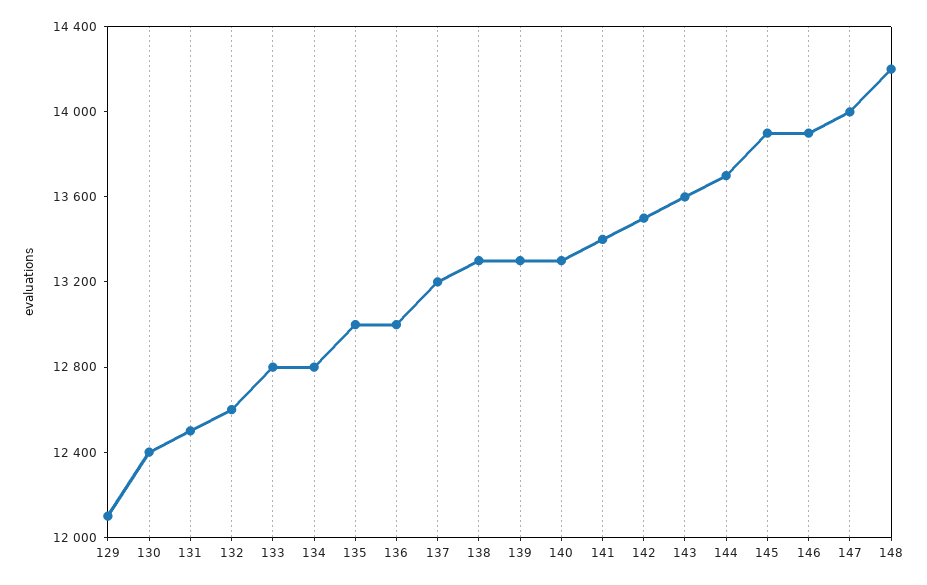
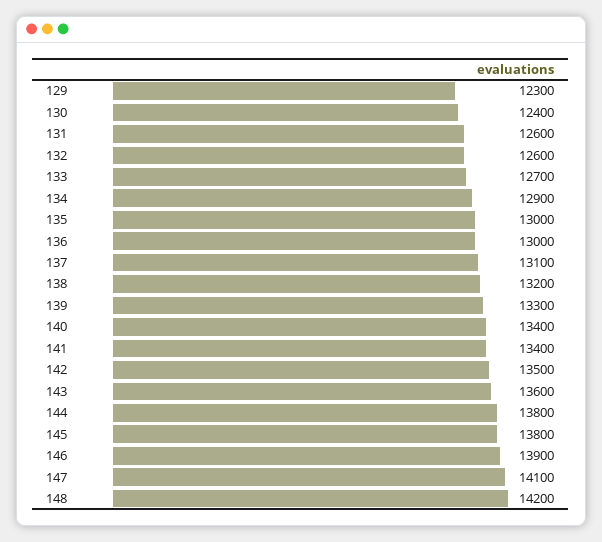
  {
-   "129": 12100,
+   "129": 12300,
    "130": 12400,
-   "131": 12500,
+   "131": 12600,
    "132": 12600,
-   "133": 12800,
+   "133": 12700,
-   "134": 12800,
+   "134": 12900,
    "135": 13000,
    "136": 13000,
-   "137": 13200,
+   "137": 13100,
-   "138": 13300,
+   "138": 13200,
    "139": 13300,
-   "140": 13300,
+   "140": 13400,
    "141": 13400,
    "142": 13500,
    "143": 13600,
-   "144": 13700,
+   "144": 13800,
-   "145": 13900,
+   "145": 13800,
    "146": 13900,
-   "147": 14000,
+   "147": 14100,
    "148": 14200
  }

